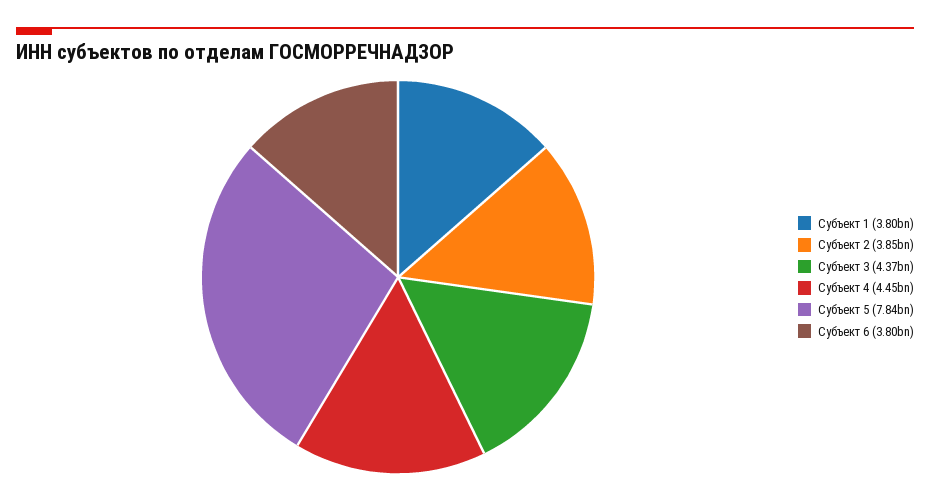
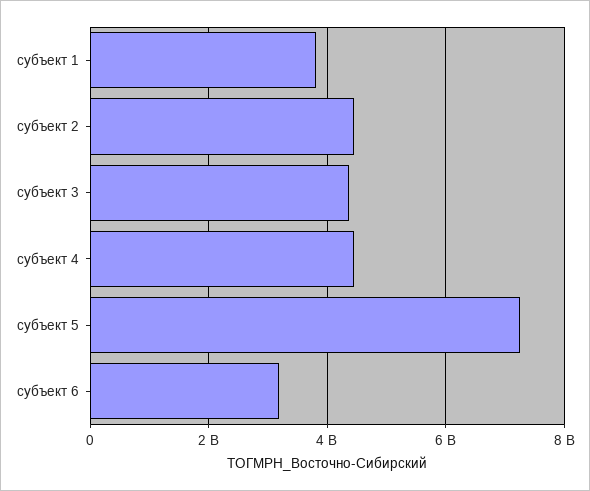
  {
    "Субъект 1": 3800000000,
-   "Субъект 2": 3850000000,
+   "Субъект 2": 4400000000,
    "Субъект 3": 4370000000,
    "Субъект 4": 4450000000,
-   "Субъект 5": 7840000000,
+   "Субъект 5": 7200000000,
-   "Субъект 6": 3800000000
+   "Субъект 6": 3200000000
  }

